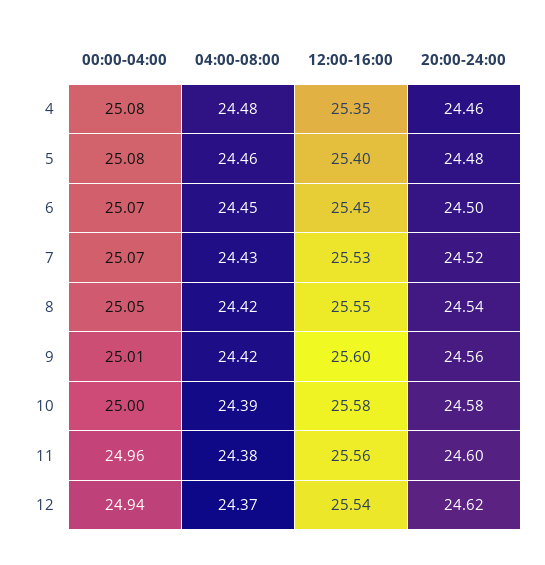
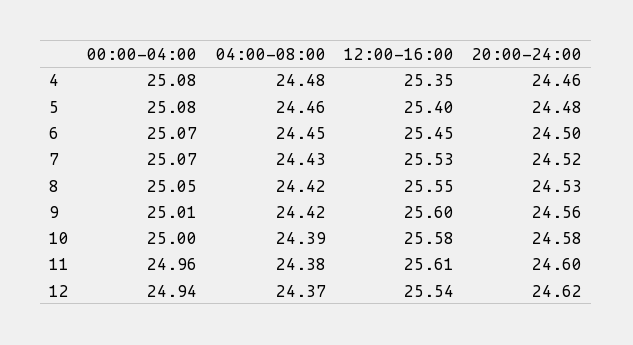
  {
    "00:00-04:00": {
      "4": 25.08,
      "5": 25.08,
      "6": 25.07,
      "7": 25.07,
      "8": 25.05,
      "9": 25.01,
      "10": 25,
      "11": 24.96,
      "12": 24.94
    },
    "04:00-08:00": {
      "4": 24.48,
      "5": 24.46,
      "6": 24.45,
      "7": 24.43,
      "8": 24.42,
      "9": 24.42,
      "10": 24.39,
      "11": 24.38,
      "12": 24.37
    },
    "12:00-16:00": {
      "4": 25.35,
      "5": 25.4,
      "6": 25.45,
      "7": 25.53,
      "8": 25.55,
      "9": 25.6,
      "10": 25.58,
-     "11": 25.56,
+     "11": 25.61,
      "12": 25.54
    },
    "20:00-24:00": {
      "4": 24.46,
      "5": 24.48,
      "6": 24.5,
      "7": 24.52,
-     "8": 24.54,
+     "8": 24.53,
      "9": 24.56,
      "10": 24.58,
      "11": 24.6,
      "12": 24.62
    }
  }

